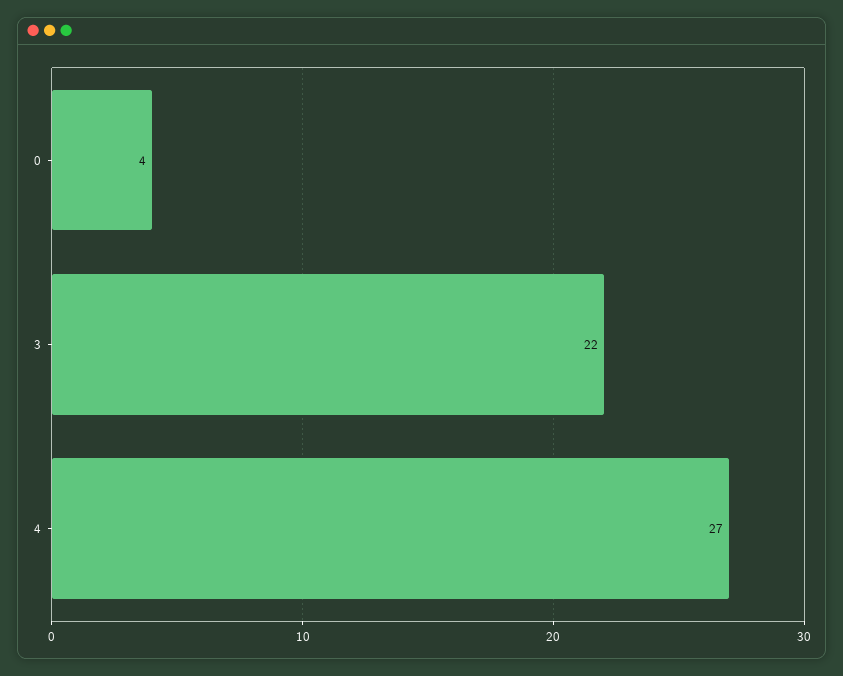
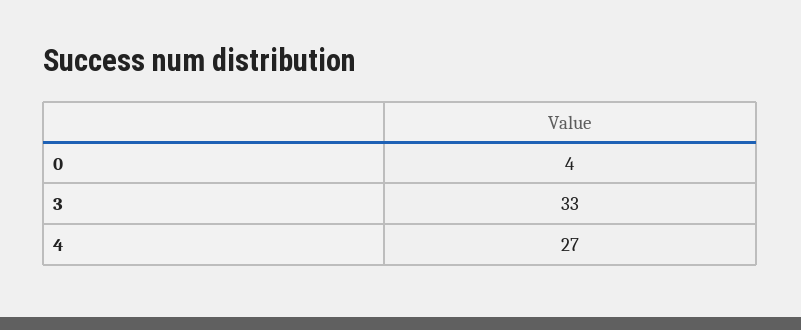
  {
    "0": 4,
-   "3": 22,
+   "3": 33,
    "4": 27
  }

